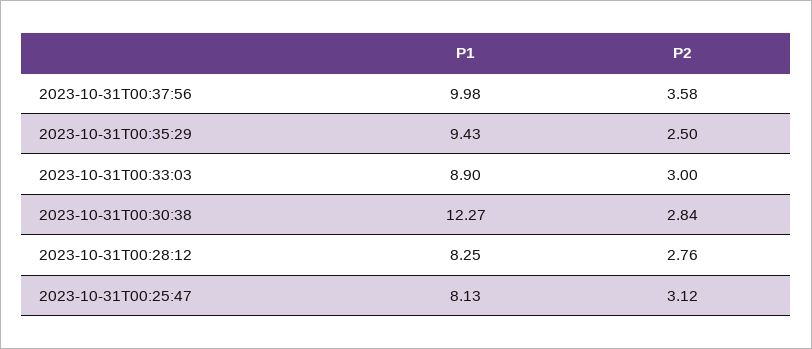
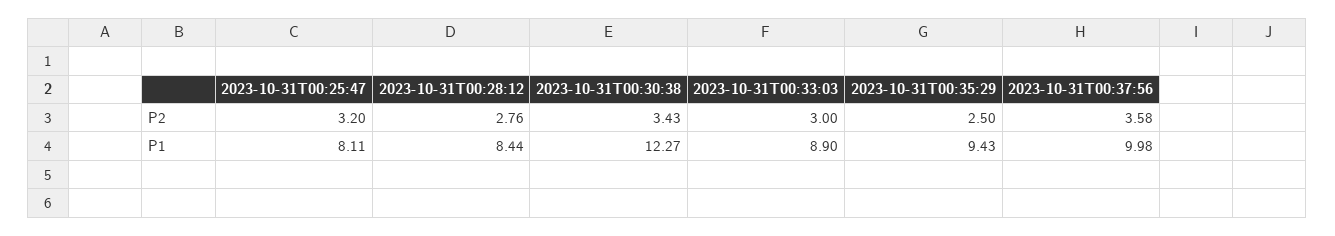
  {
    "P1": {
      "2023-10-31T00:37:56": 9.98,
      "2023-10-31T00:35:29": 9.43,
      "2023-10-31T00:33:03": 8.9,
      "2023-10-31T00:30:38": 12.27,
-     "2023-10-31T00:28:12": 8.25,
+     "2023-10-31T00:28:12": 8.44,
-     "2023-10-31T00:25:47": 8.13
+     "2023-10-31T00:25:47": 8.11
    },
    "P2": {
      "2023-10-31T00:37:56": 3.58,
      "2023-10-31T00:35:29": 2.5,
      "2023-10-31T00:33:03": 3,
-     "2023-10-31T00:30:38": 2.84,
+     "2023-10-31T00:30:38": 3.43,
      "2023-10-31T00:28:12": 2.76,
-     "2023-10-31T00:25:47": 3.12
+     "2023-10-31T00:25:47": 3.2
    }
  }

